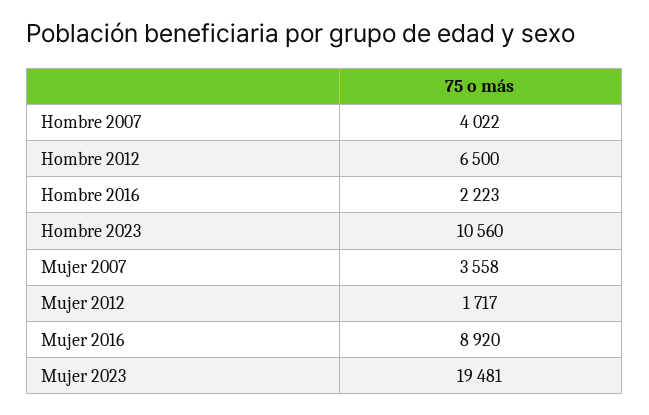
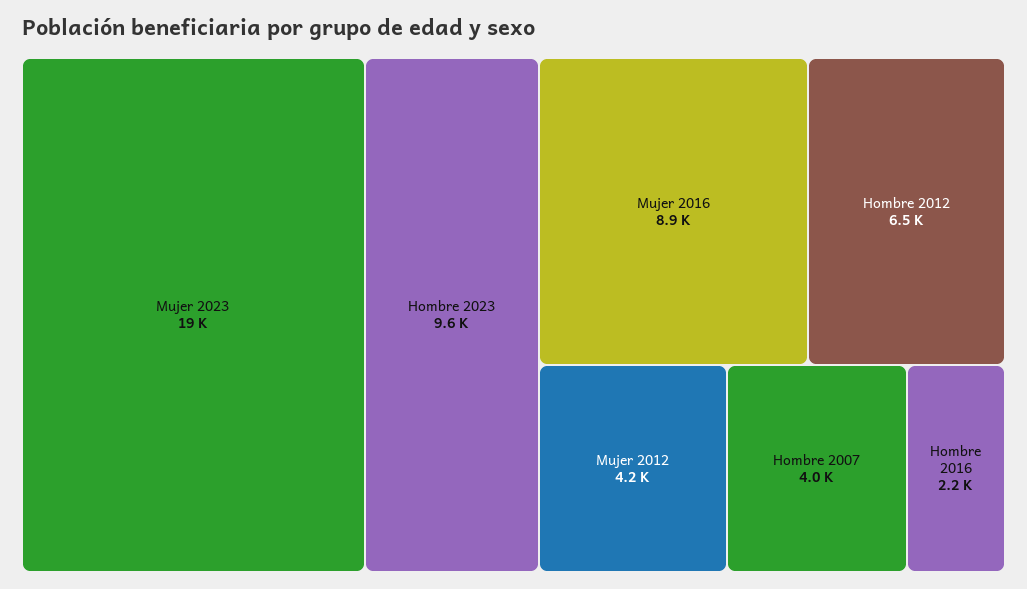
  {
    "Hombre 2007": 4022,
    "Hombre 2012": 6500,
    "Hombre 2016": 2223,
-   "Hombre 2023": 10560,
+   "Hombre 2023": 9600,
-   "Mujer 2007": 3558,
-   "Mujer 2012": 1717,
+   "Mujer 2012": 4200,
    "Mujer 2016": 8920,
    "Mujer 2023": 19481
  }

